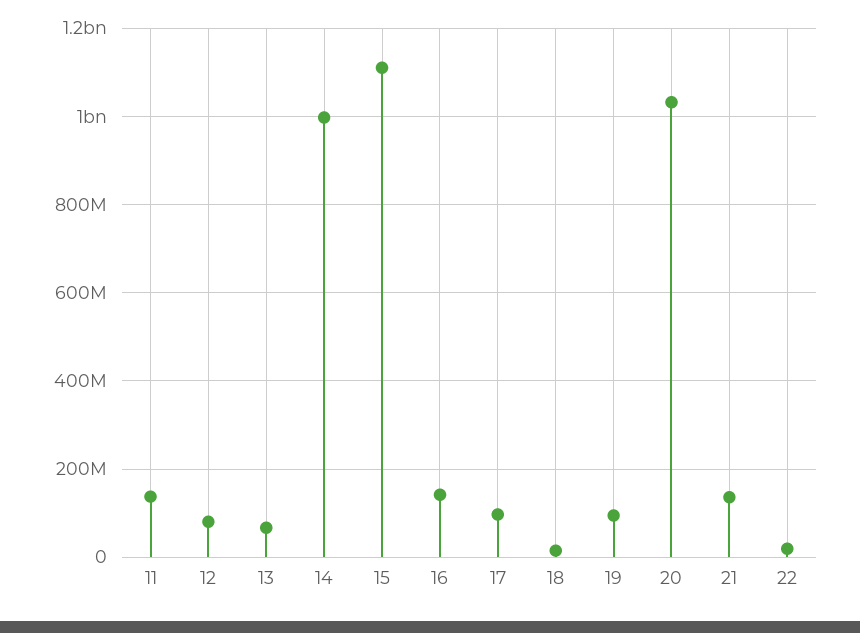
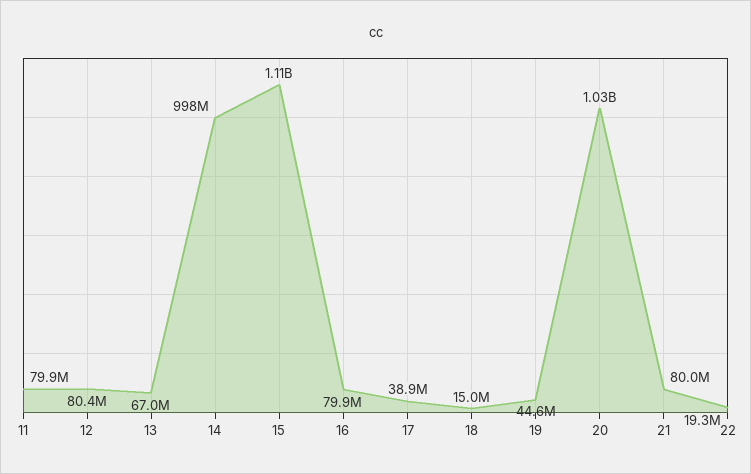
  {
-   "11": 140000000,
+   "11": 79900000,
    "12": 80400000,
    "13": 67000000,
    "14": 998000000,
    "15": 1110000000,
-   "16": 140000000,
+   "16": 79900000,
-   "17": 100000000,
+   "17": 38900000,
    "18": 15000000,
-   "19": 100000000,
+   "19": 44600000,
    "20": 1030000000,
-   "21": 140000000,
+   "21": 80000000,
    "22": 19300000
  }

